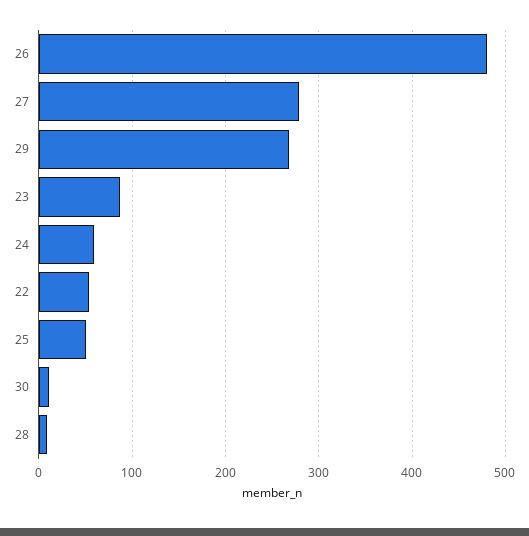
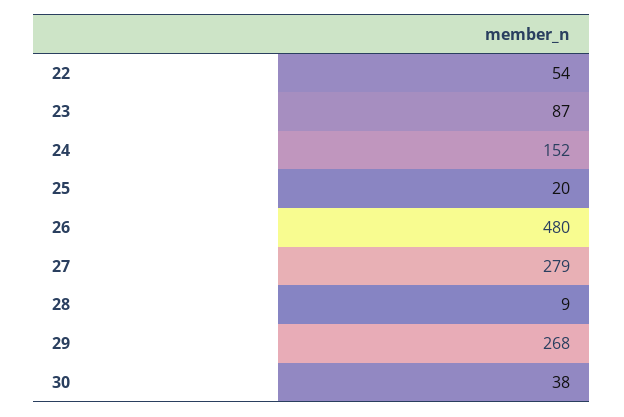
  {
    "26": 480,
    "27": 279,
    "29": 268,
    "23": 87,
-   "24": 60,
+   "24": 152,
    "22": 54,
-   "25": 50,
+   "25": 20,
-   "30": 10,
+   "30": 38,
    "28": 9
  }

